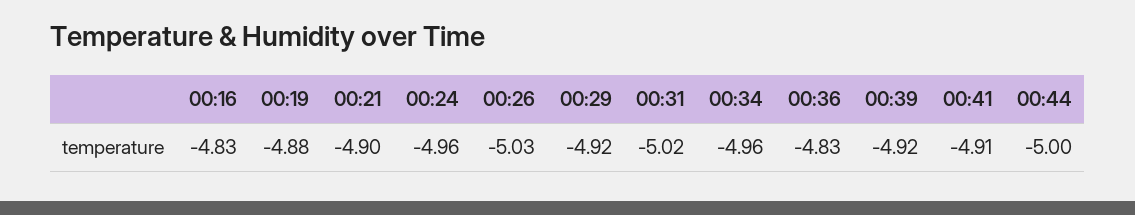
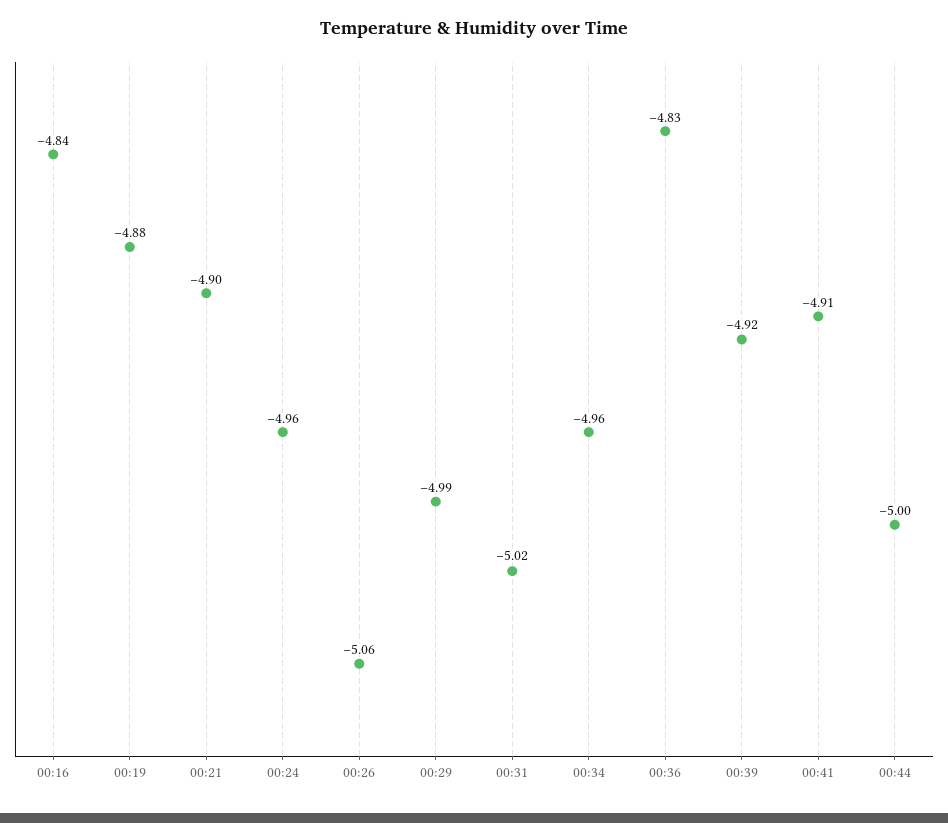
  {
-   "00:16": -4.83,
+   "00:16": -4.84,
    "00:19": -4.88,
    "00:21": -4.9,
    "00:24": -4.96,
-   "00:26": -5.03,
+   "00:26": -5.06,
-   "00:29": -4.92,
+   "00:29": -4.99,
    "00:31": -5.02,
    "00:34": -4.96,
    "00:36": -4.83,
    "00:39": -4.92,
    "00:41": -4.91,
    "00:44": -5
  }

